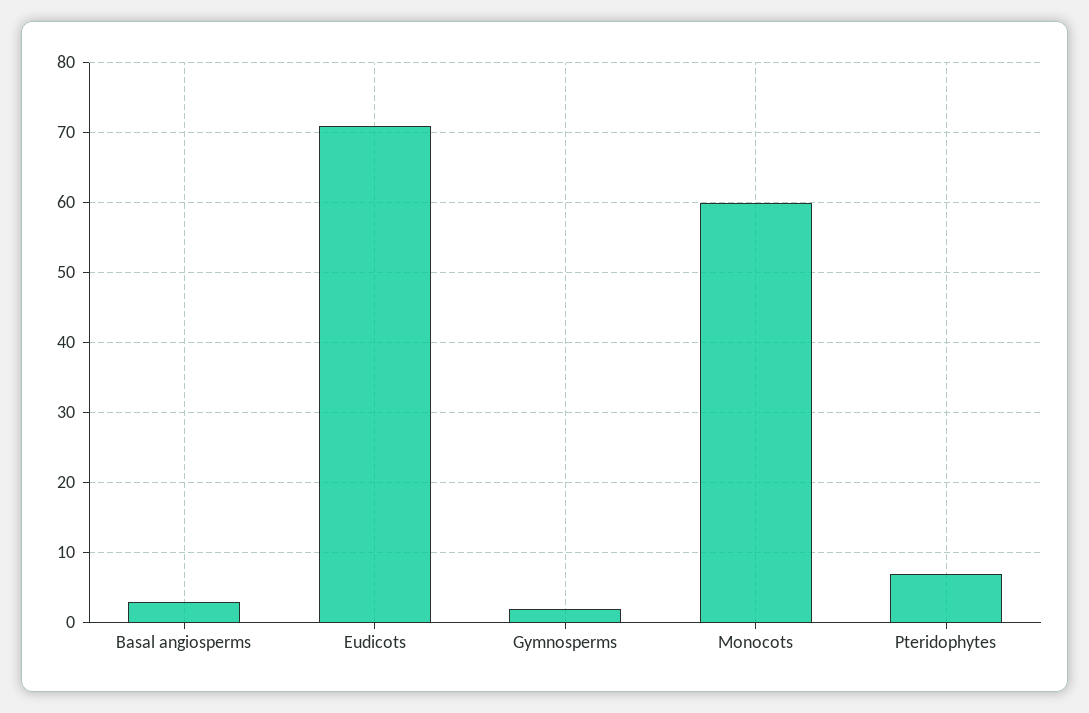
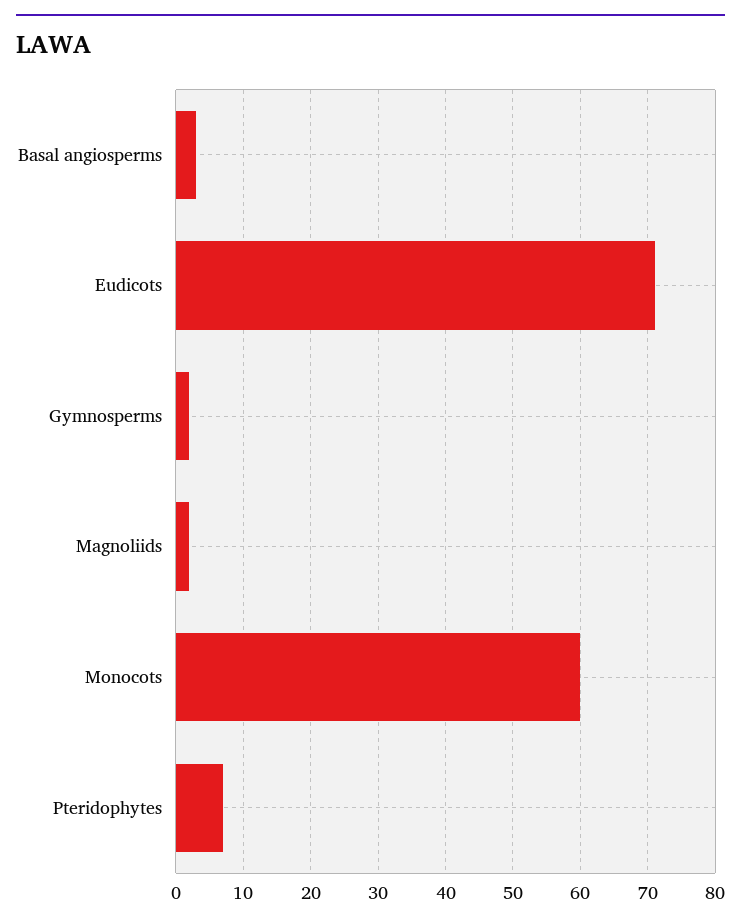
  {
    "Basal angiosperms": 3,
    "Eudicots": 71,
    "Gymnosperms": 2,
    "Monocots": 60,
-   "Pteridophytes": 7
+   "Pteridophytes": 7,
+   "Magnoliids": 2
  }

